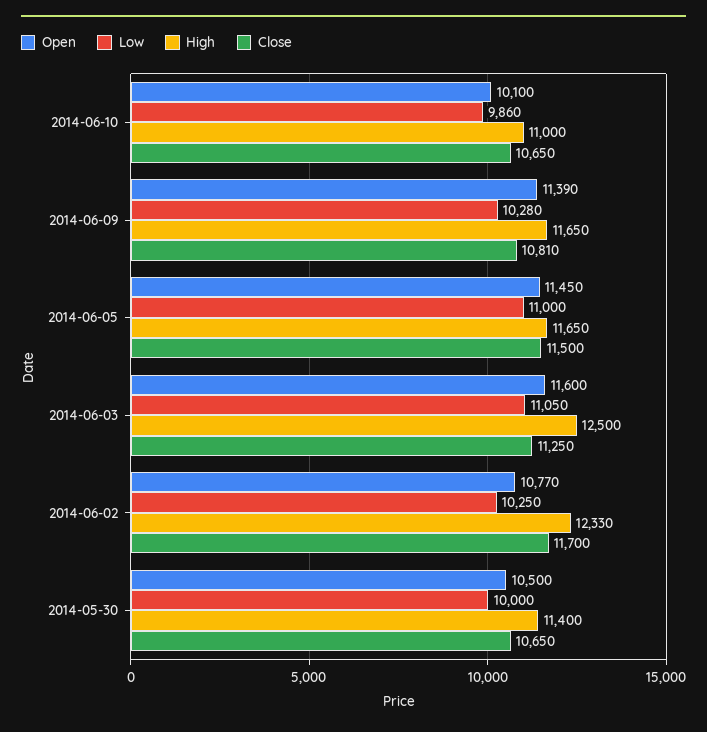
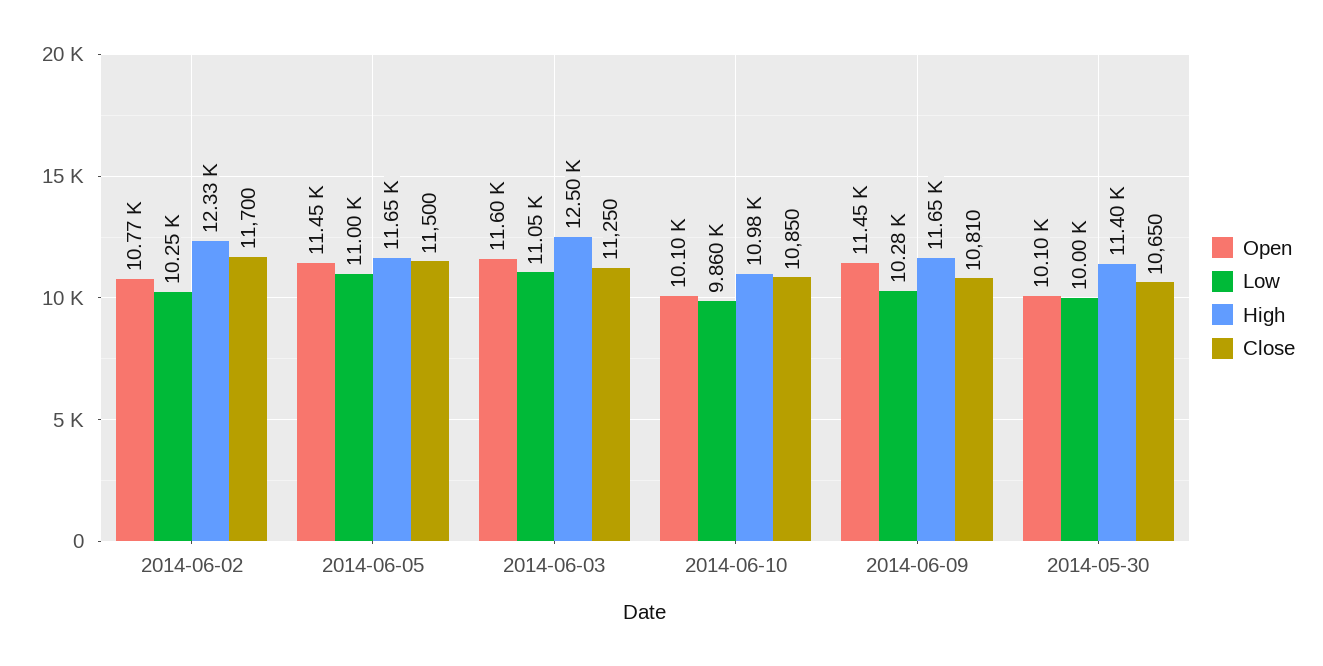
  {
    "Open": {
      "2014-06-10": 10100,
-     "2014-06-09": 11390,
+     "2014-06-09": 11450,
      "2014-06-05": 11450,
      "2014-06-03": 11600,
      "2014-06-02": 10770,
-     "2014-05-30": 10500
+     "2014-05-30": 10100
    },
    "Low": {
      "2014-06-10": 9860,
      "2014-06-09": 10280,
      "2014-06-05": 11000,
      "2014-06-03": 11050,
      "2014-06-02": 10250,
      "2014-05-30": 10000
    },
    "High": {
-     "2014-06-10": 11000,
+     "2014-06-10": 10980,
      "2014-06-09": 11650,
      "2014-06-05": 11650,
      "2014-06-03": 12500,
      "2014-06-02": 12330,
      "2014-05-30": 11400
    },
    "Close": {
-     "2014-06-10": 10650,
+     "2014-06-10": 10850,
      "2014-06-09": 10810,
      "2014-06-05": 11500,
      "2014-06-03": 11250,
      "2014-06-02": 11700,
      "2014-05-30": 10650
    }
  }

